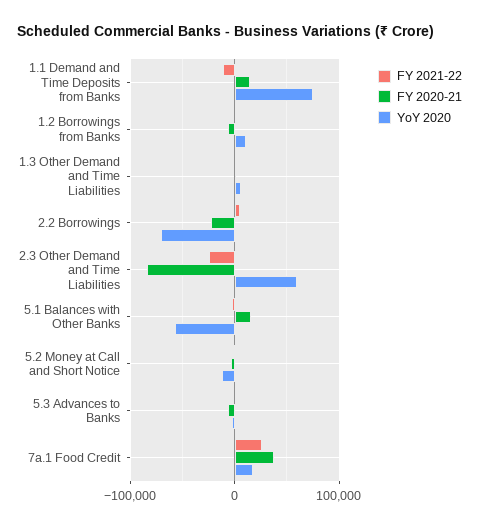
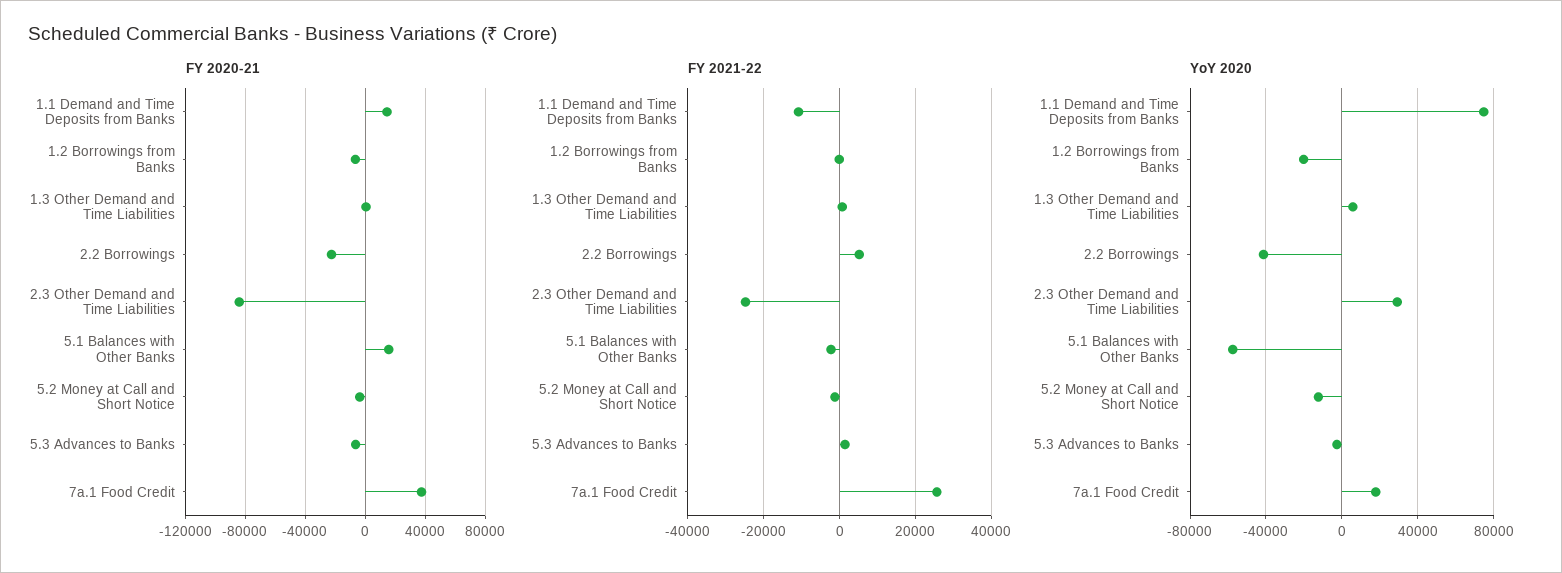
  {
    "FY 2021-22": {
      "1.1 Demand and Time Deposits from Banks": -10000,
      "1.2 Borrowings from Banks": 0,
      "1.3 Other Demand and Time Liabilities": 0,
      "2.2 Borrowings": 6000,
      "2.3 Other Demand and Time Liabilities": -24000,
      "5.1 Balances with Other Banks": -2000,
      "5.2 Money at Call and Short Notice": -2000,
      "5.3 Advances to Banks": 2000,
      "7a.1 Food Credit": 26000
    },
    "FY 2020-21": {
      "1.1 Demand and Time Deposits from Banks": 15000,
      "1.2 Borrowings from Banks": -5000,
      "1.3 Other Demand and Time Liabilities": 0,
      "2.2 Borrowings": -25000,
      "2.3 Other Demand and Time Liabilities": -85000,
      "5.1 Balances with Other Banks": 15000,
      "5.2 Money at Call and Short Notice": -5000,
      "5.3 Advances to Banks": -5000,
      "7a.1 Food Credit": 40000
    },
    "YoY 2020": {
      "1.1 Demand and Time Deposits from Banks": 75000,
-     "1.2 Borrowings from Banks": 10000,
+     "1.2 Borrowings from Banks": -20000,
      "1.3 Other Demand and Time Liabilities": 5000,
-     "2.2 Borrowings": -70000,
+     "2.2 Borrowings": -40000,
-     "2.3 Other Demand and Time Liabilities": 60000,
+     "2.3 Other Demand and Time Liabilities": 30000,
      "5.1 Balances with Other Banks": -60000,
      "5.2 Money at Call and Short Notice": -10000,
      "5.3 Advances to Banks": -5000,
      "7a.1 Food Credit": 20000
    }
  }

